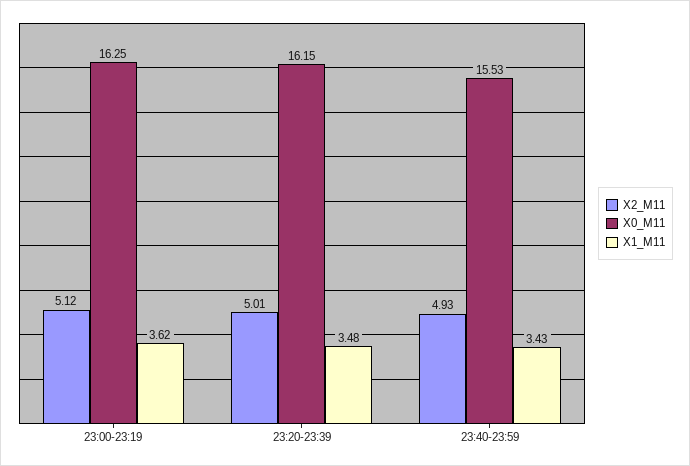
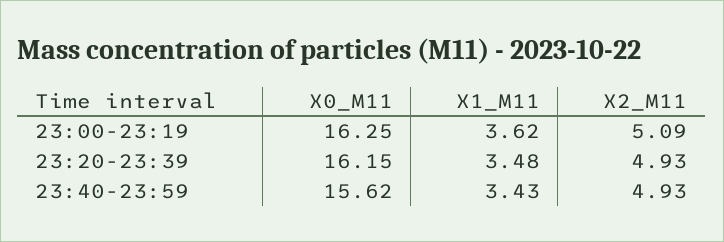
  {
    "X2_M11": {
-     "23:00-23:19": 5.12,
+     "23:00-23:19": 5.09,
-     "23:20-23:39": 5.01,
+     "23:20-23:39": 4.93,
      "23:40-23:59": 4.93
    },
    "X0_M11": {
      "23:00-23:19": 16.25,
      "23:20-23:39": 16.15,
-     "23:40-23:59": 15.53
+     "23:40-23:59": 15.62
    },
    "X1_M11": {
      "23:00-23:19": 3.62,
      "23:20-23:39": 3.48,
      "23:40-23:59": 3.43
    }
  }

